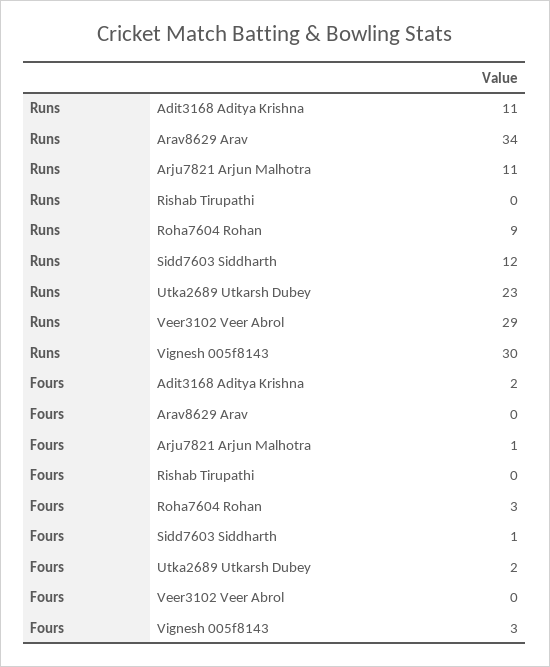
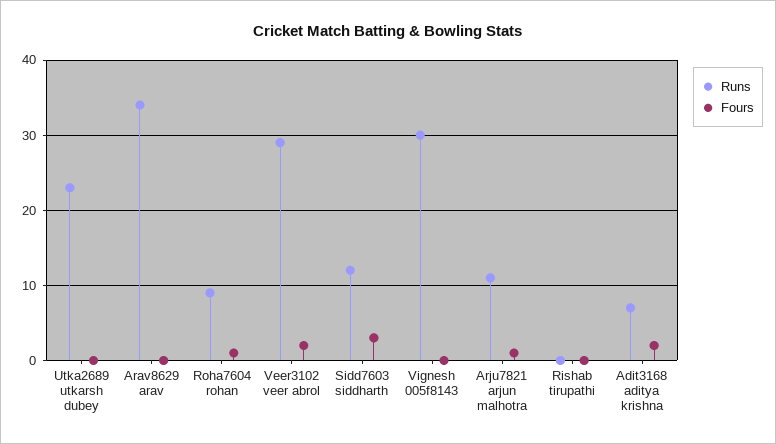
  {
    "Runs": {
-     "Adit3168 Aditya Krishna": 11,
+     "Adit3168 Aditya Krishna": 7,
      "Arav8629 Arav": 34,
      "Arju7821 Arjun Malhotra": 11,
      "Rishab Tirupathi": 0,
      "Roha7604 Rohan": 9,
      "Sidd7603 Siddharth": 12,
      "Utka2689 Utkarsh Dubey": 23,
      "Veer3102 Veer Abrol": 29,
      "Vignesh 005f8143": 30
    },
    "Fours": {
      "Adit3168 Aditya Krishna": 2,
      "Arav8629 Arav": 0,
      "Arju7821 Arjun Malhotra": 1,
      "Rishab Tirupathi": 0,
-     "Roha7604 Rohan": 3,
+     "Roha7604 Rohan": 1,
-     "Sidd7603 Siddharth": 1,
+     "Sidd7603 Siddharth": 3,
-     "Utka2689 Utkarsh Dubey": 2,
+     "Utka2689 Utkarsh Dubey": 0,
-     "Veer3102 Veer Abrol": 0,
+     "Veer3102 Veer Abrol": 2,
-     "Vignesh 005f8143": 3
+     "Vignesh 005f8143": 0
    }
  }

